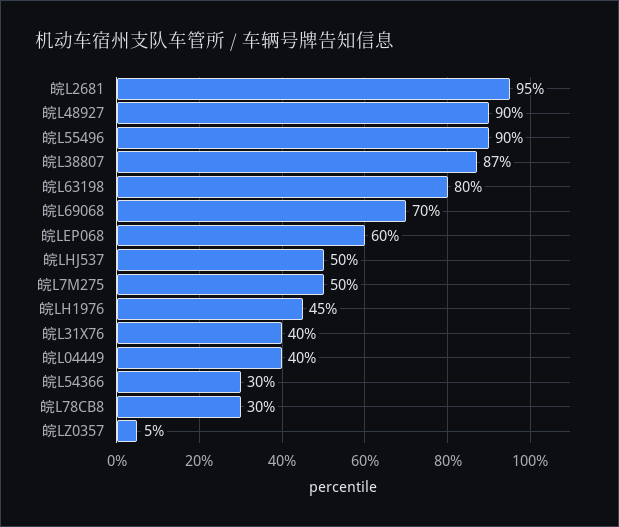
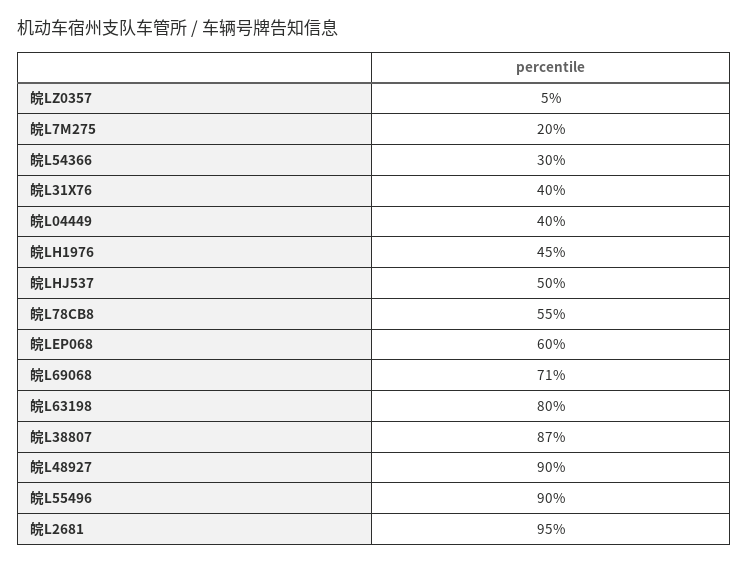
  {
    "皖L2681": 95,
    "皖L48927": 90,
    "皖L55496": 90,
    "皖L38807": 87,
    "皖L63198": 80,
-   "皖L69068": 70,
+   "皖L69068": 71,
    "皖LEP068": 60,
    "皖LHJ537": 50,
-   "皖L7M275": 50,
+   "皖L7M275": 20,
    "皖LH1976": 45,
    "皖L31X76": 40,
    "皖L04449": 40,
    "皖L54366": 30,
-   "皖L78CB8": 30,
+   "皖L78CB8": 55,
    "皖LZ0357": 5
  }

